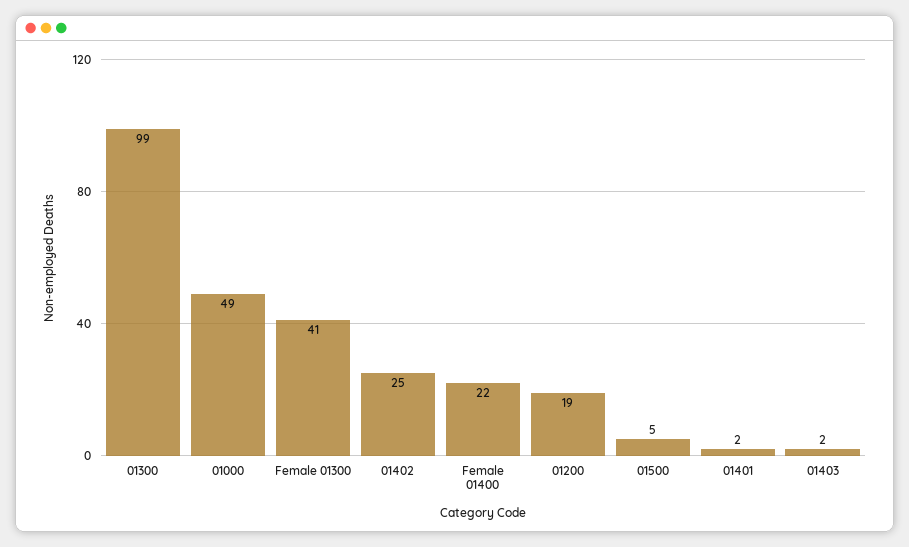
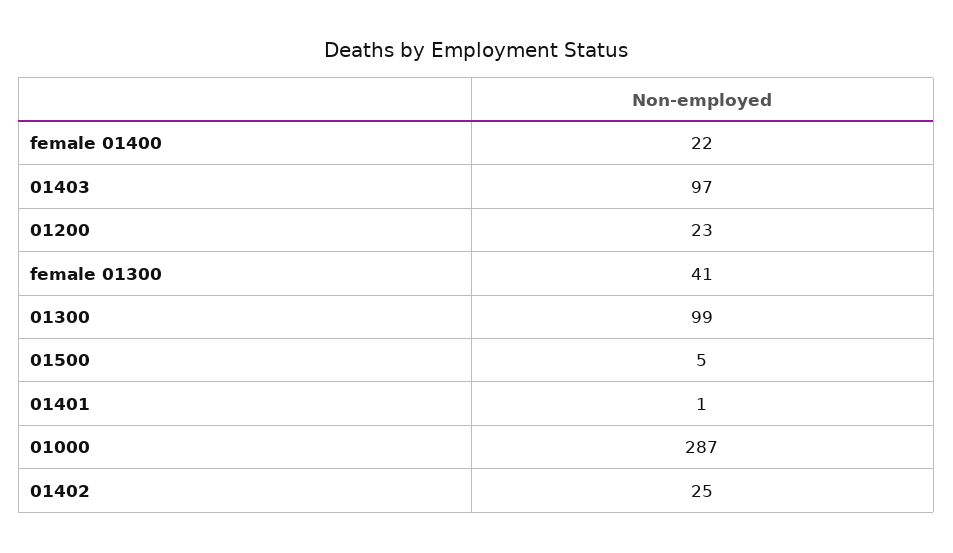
  {
    "01300": 99,
-   "01000": 49,
+   "01000": 287,
    "Female 01300": 41,
    "01402": 25,
    "Female 01400": 22,
-   "01200": 19,
+   "01200": 23,
    "01500": 5,
-   "01401": 2,
+   "01401": 1,
-   "01403": 2
+   "01403": 97
  }

